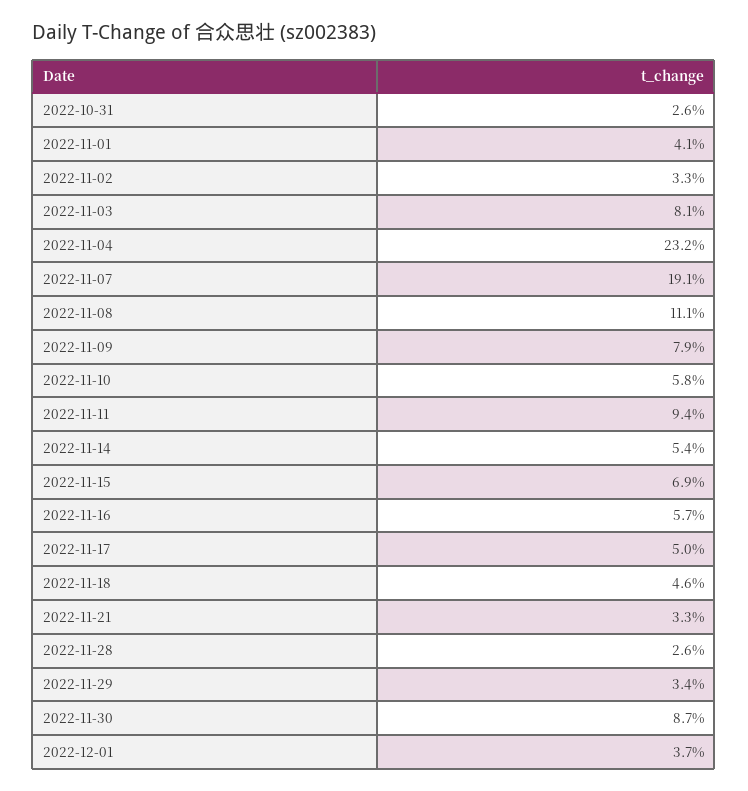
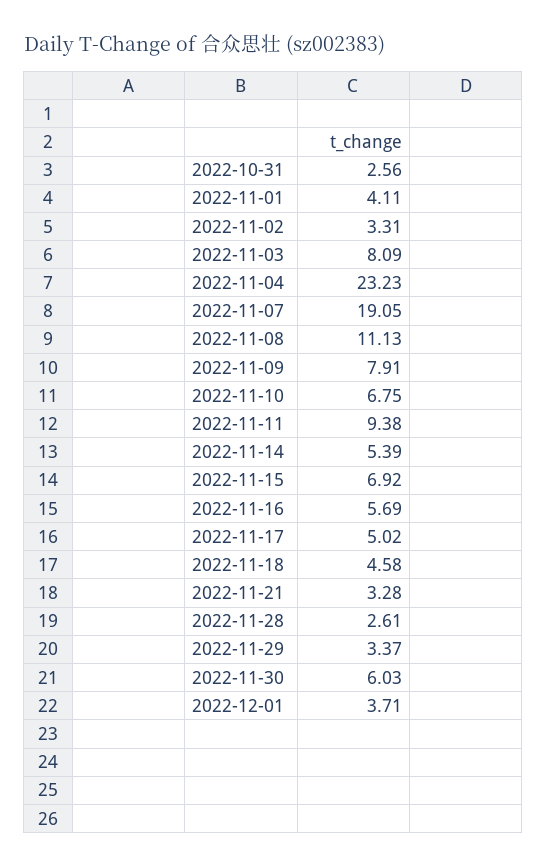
  {
    "2022-10-31": 2.56,
    "2022-11-01": 4.11,
    "2022-11-02": 3.31,
    "2022-11-03": 8.09,
    "2022-11-04": 23.23,
    "2022-11-07": 19.05,
    "2022-11-08": 11.13,
    "2022-11-09": 7.91,
-   "2022-11-10": 5.8,
+   "2022-11-10": 6.75,
    "2022-11-11": 9.38,
    "2022-11-14": 5.39,
    "2022-11-15": 6.92,
    "2022-11-16": 5.69,
    "2022-11-17": 5.02,
    "2022-11-18": 4.58,
    "2022-11-21": 3.28,
    "2022-11-28": 2.61,
    "2022-11-29": 3.37,
-   "2022-11-30": 8.7,
+   "2022-11-30": 6.03,
    "2022-12-01": 3.71
  }

